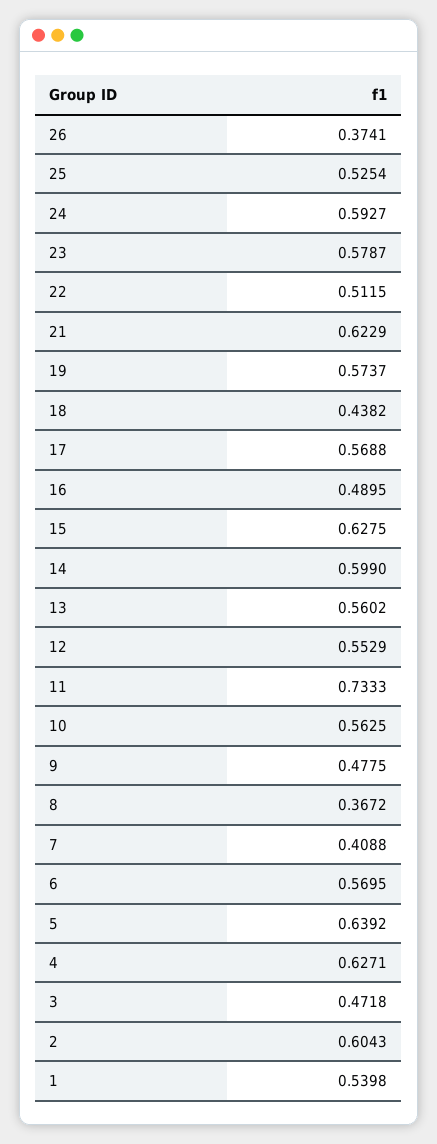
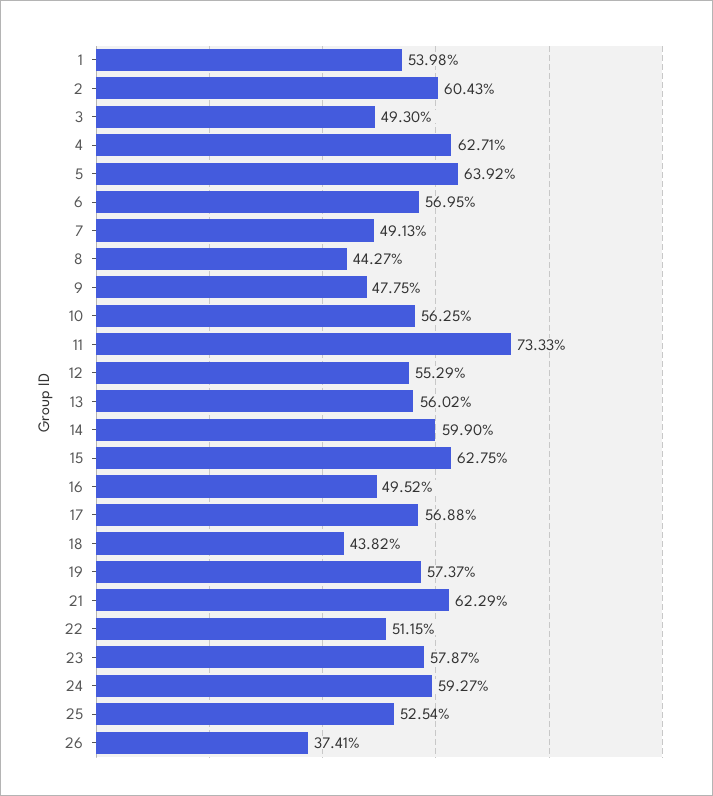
  {
    "26": 0.3741,
    "25": 0.5254,
    "24": 0.5927,
    "23": 0.5787,
    "22": 0.5115,
    "21": 0.6229,
    "19": 0.5737,
    "18": 0.4382,
    "17": 0.5688,
-   "16": 0.4895,
+   "16": 0.4952,
    "15": 0.6275,
    "14": 0.599,
    "13": 0.5602,
    "12": 0.5529,
    "11": 0.7333,
    "10": 0.5625,
    "9": 0.4775,
-   "8": 0.3672,
+   "8": 0.4427,
-   "7": 0.4088,
+   "7": 0.4913,
    "6": 0.5695,
    "5": 0.6392,
    "4": 0.6271,
-   "3": 0.4718,
+   "3": 0.493,
    "2": 0.6043,
    "1": 0.5398
  }

